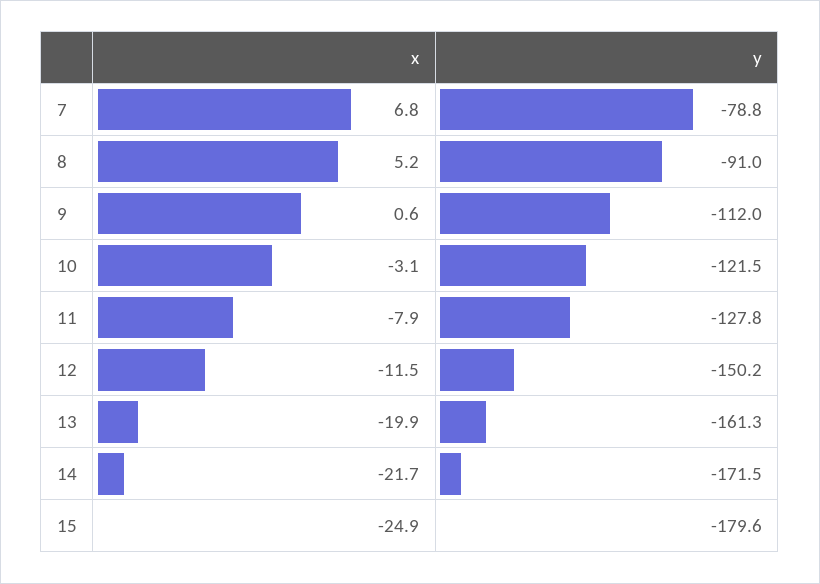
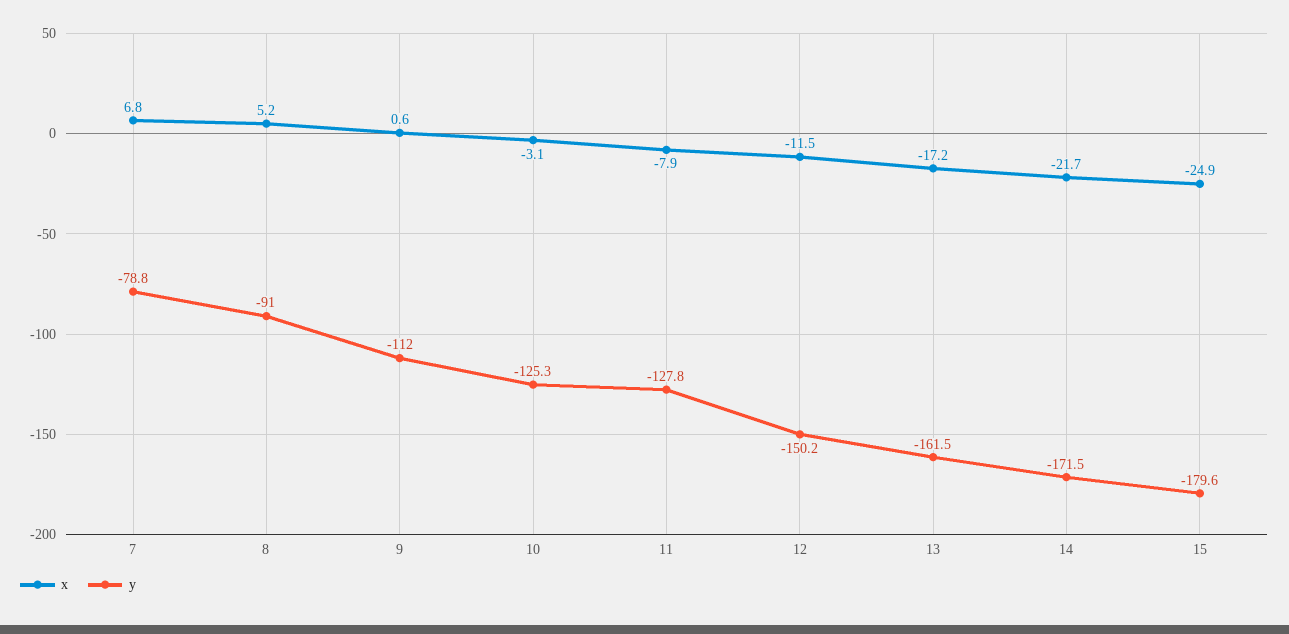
  {
    "x": {
      "7": 6.8,
      "8": 5.2,
      "9": 0.6,
      "10": -3.1,
      "11": -7.9,
      "12": -11.5,
-     "13": -19.9,
+     "13": -17.2,
      "14": -21.7,
      "15": -24.9
    },
    "y": {
      "7": -78.8,
      "8": -91,
      "9": -112,
-     "10": -121.5,
+     "10": -125.3,
      "11": -127.8,
      "12": -150.2,
-     "13": -161.3,
+     "13": -161.5,
      "14": -171.5,
      "15": -179.6
    }
  }

